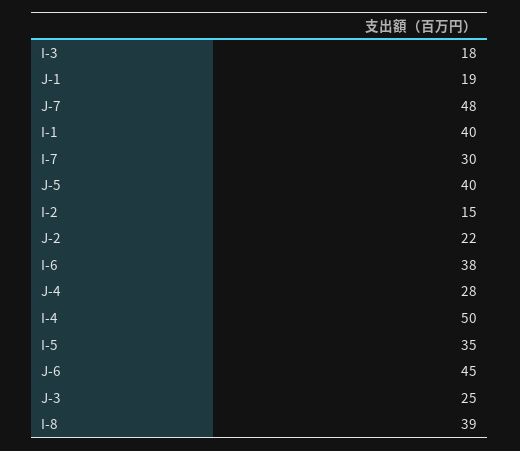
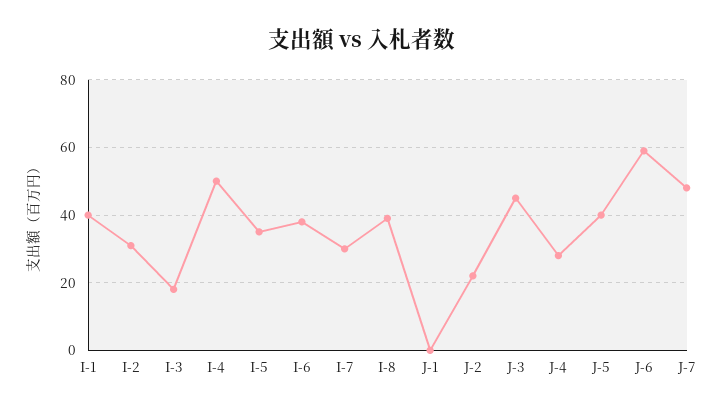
  {
    "I-3": 18,
-   "J-1": 19,
+   "J-1": 0,
    "J-7": 48,
    "I-1": 40,
    "I-7": 30,
    "J-5": 40,
-   "I-2": 15,
+   "I-2": 30,
    "J-2": 22,
    "I-6": 38,
    "J-4": 28,
    "I-4": 50,
    "I-5": 35,
-   "J-6": 45,
+   "J-6": 60,
-   "J-3": 25,
+   "J-3": 45,
    "I-8": 39
  }

